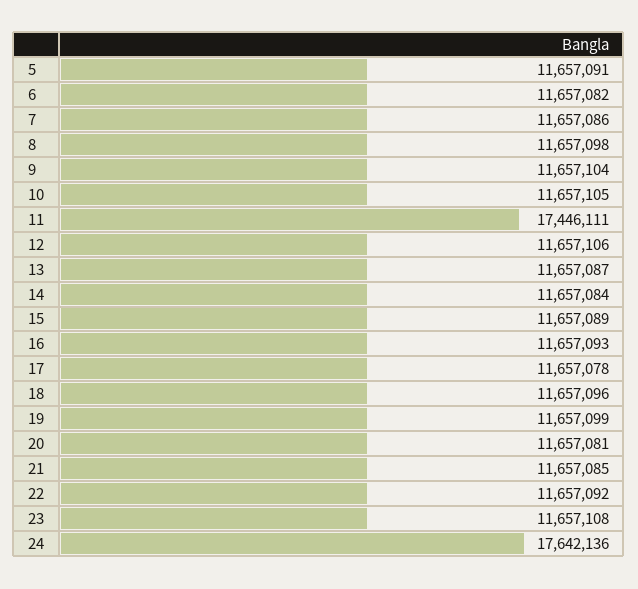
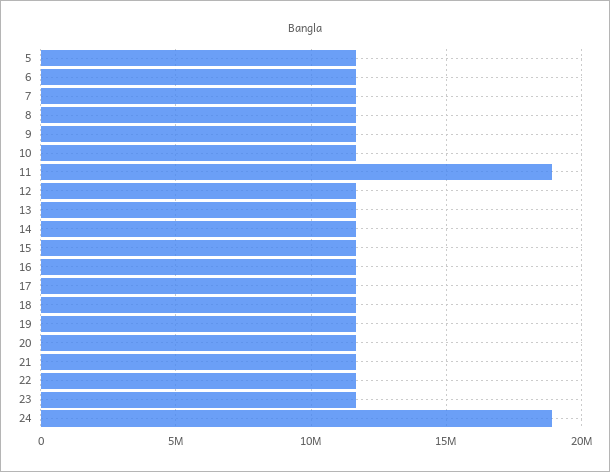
  {
    "5": 11657091,
    "6": 11657082,
    "7": 11657086,
    "8": 11657098,
    "9": 11657104,
    "10": 11657105,
-   "11": 17446111,
+   "11": 19000000,
    "12": 11657106,
    "13": 11657087,
    "14": 11657084,
    "15": 11657089,
    "16": 11657093,
    "17": 11657078,
    "18": 11657096,
    "19": 11657099,
    "20": 11657081,
    "21": 11657085,
    "22": 11657092,
    "23": 11657108,
-   "24": 17642136
+   "24": 19000000
  }

